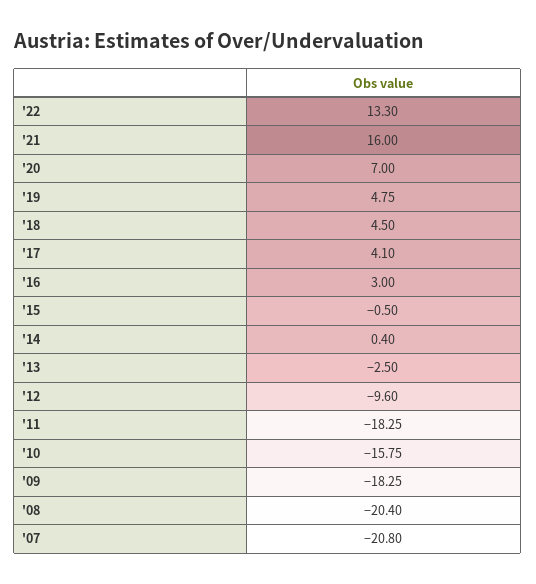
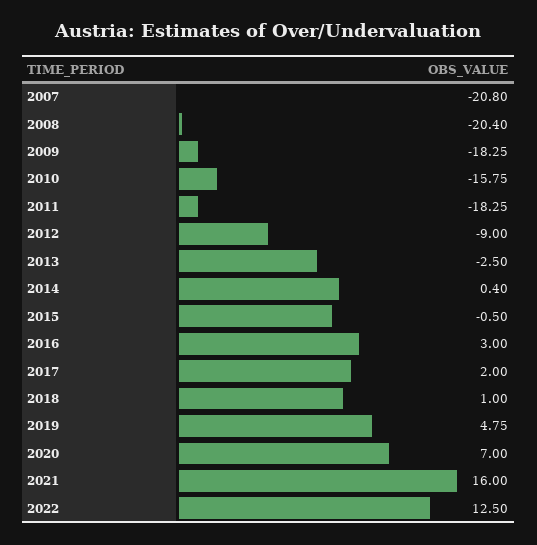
  {
-   "'22": 13.3,
+   "'22": 12.5,
    "'21": 16,
    "'20": 7,
    "'19": 4.75,
-   "'18": 4.5,
+   "'18": 1,
-   "'17": 4.1,
+   "'17": 2,
    "'16": 3,
    "'15": -0.5,
    "'14": 0.4,
    "'13": -2.5,
-   "'12": -9.6,
+   "'12": -9,
    "'11": -18.25,
    "'10": -15.75,
    "'09": -18.25,
    "'08": -20.4,
    "'07": -20.8
  }

